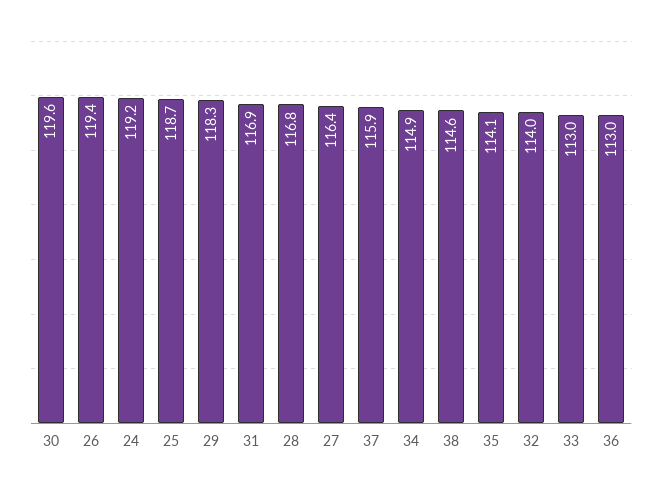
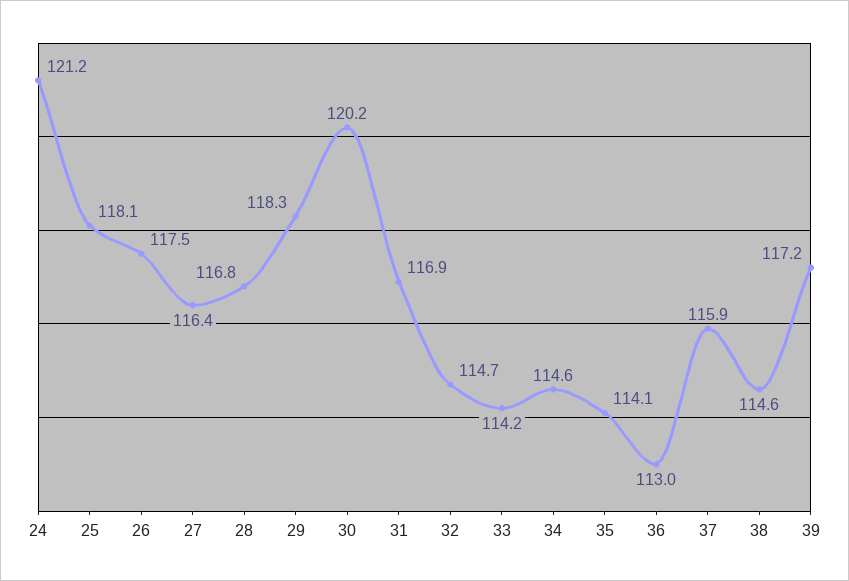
  {
-   "30": 119.6,
+   "30": 120.2,
-   "26": 119.4,
+   "26": 117.5,
-   "24": 119.2,
+   "24": 121.2,
-   "25": 118.7,
+   "25": 118.1,
    "29": 118.3,
    "31": 116.9,
    "28": 116.8,
    "27": 116.4,
    "37": 115.9,
-   "34": 114.9,
+   "34": 114.6,
    "38": 114.6,
    "35": 114.1,
-   "32": 114,
+   "32": 114.7,
-   "33": 113,
+   "33": 114.2,
-   "36": 113
+   "36": 113,
+   "39": 117.2
  }

